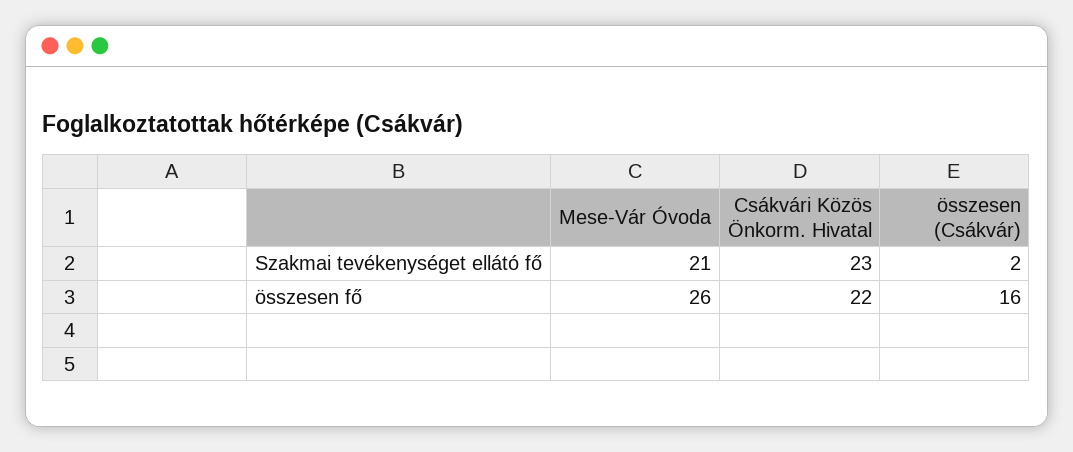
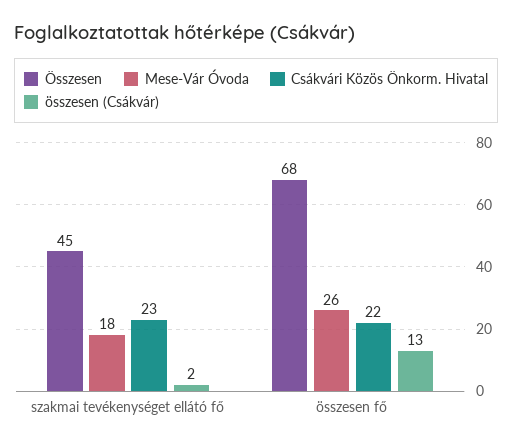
  {
    "Mese-Vár Óvoda": {
-     "Szakmai tevékenységet ellátó fő": 21,
+     "Szakmai tevékenységet ellátó fő": 18,
      "összesen fő": 26
    },
    "Csákvári Közös Önkorm. Hivatal": {
      "Szakmai tevékenységet ellátó fő": 23,
      "összesen fő": 22
    },
    "összesen (Csákvár)": {
      "Szakmai tevékenységet ellátó fő": 2,
-     "összesen fő": 16
+     "összesen fő": 13
-   }
+   },
+   "Összesen": {
+     "Szakmai tevékenységet ellátó fő": 45,
+     "összesen fő": 68
+   }
  }

